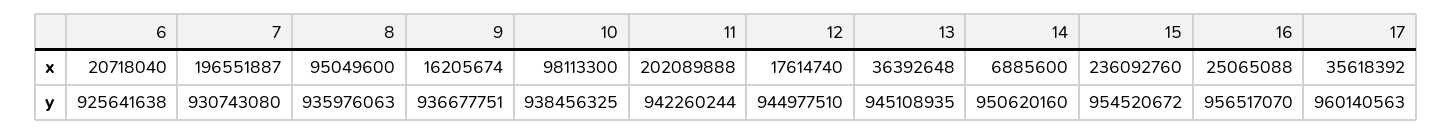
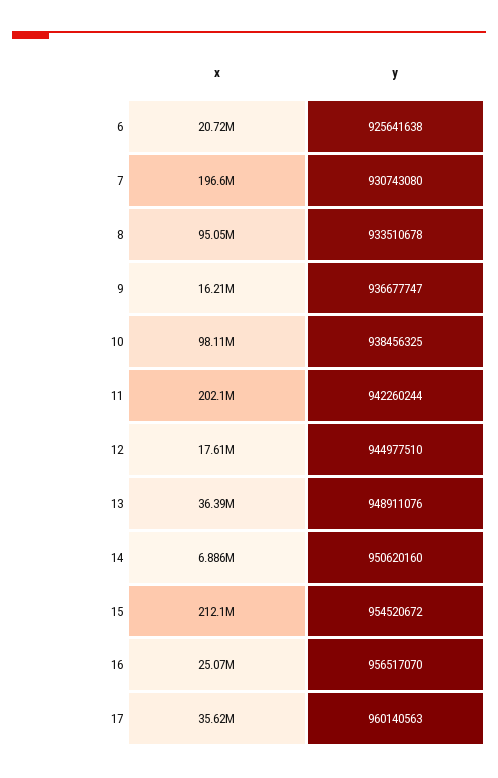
  {
    "6": {
      "x": 20718040,
      "y": 925641638
    },
    "7": {
      "x": 196551887,
      "y": 930743080
    },
    "8": {
      "x": 95049600,
-     "y": 935976063
+     "y": 933510678
    },
    "9": {
      "x": 16205674,
-     "y": 936677751
+     "y": 936677747
    },
    "10": {
      "x": 98113300,
      "y": 938456325
    },
    "11": {
      "x": 202089888,
      "y": 942260244
    },
    "12": {
      "x": 17614740,
      "y": 944977510
    },
    "13": {
      "x": 36392648,
-     "y": 945108935
+     "y": 948911076
    },
    "14": {
      "x": 6885600,
      "y": 950620160
    },
    "15": {
-     "x": 236092760,
+     "x": 212100000,
      "y": 954520672
    },
    "16": {
      "x": 25065088,
      "y": 956517070
    },
    "17": {
      "x": 35618392,
      "y": 960140563
    }
  }

